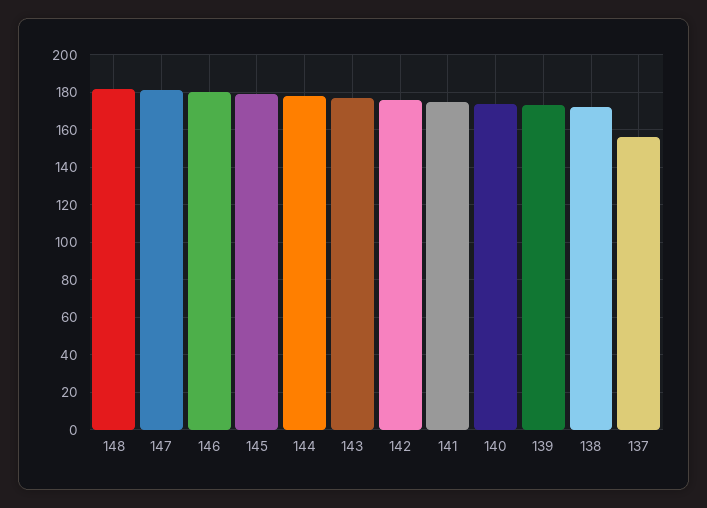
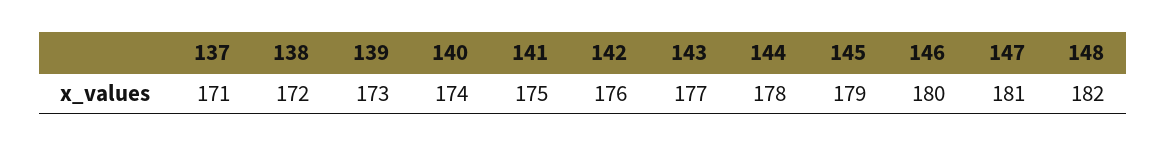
  {
    "148": 182,
    "147": 181,
    "146": 180,
    "145": 179,
    "144": 178,
    "143": 177,
    "142": 176,
    "141": 175,
    "140": 174,
    "139": 173,
    "138": 172,
-   "137": 155
+   "137": 171
  }

